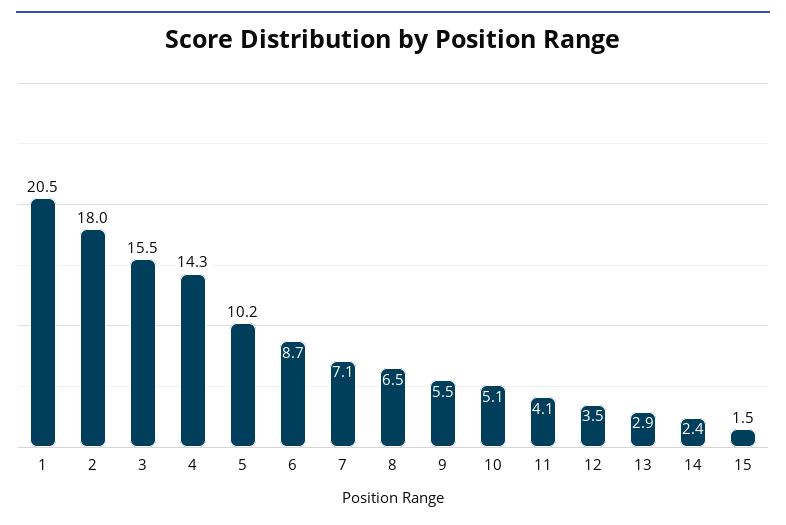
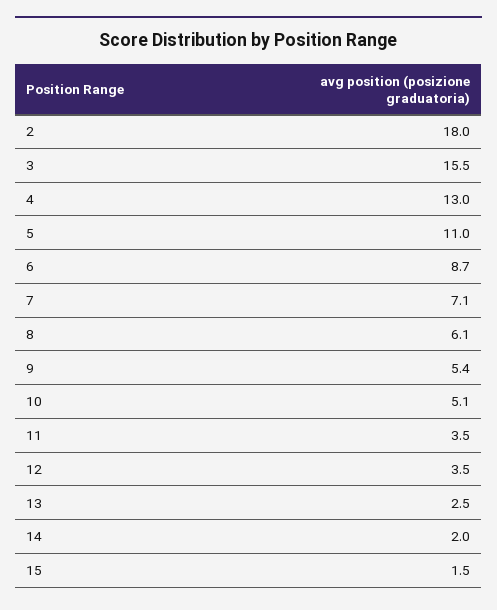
  {
-   "1": 20.5,
    "2": 18,
    "3": 15.5,
-   "4": 14.3,
+   "4": 13,
-   "5": 10.2,
+   "5": 11,
    "6": 8.7,
    "7": 7.1,
-   "8": 6.5,
+   "8": 6.1,
-   "9": 5.5,
+   "9": 5.4,
    "10": 5.1,
-   "11": 4.1,
+   "11": 3.5,
    "12": 3.5,
-   "13": 2.9,
+   "13": 2.5,
-   "14": 2.4,
+   "14": 2,
    "15": 1.5
  }

